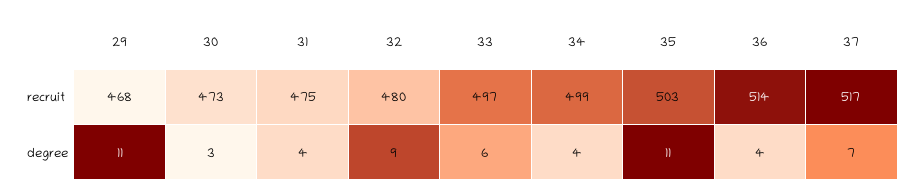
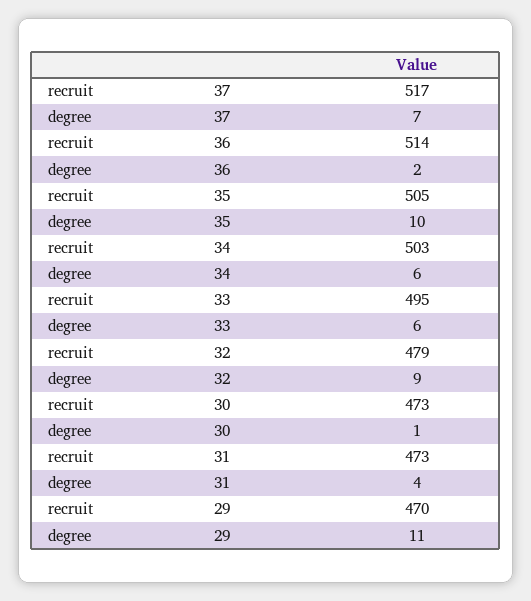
  {
    "29": {
-     "recruit": 468,
+     "recruit": 470,
      "degree": 11
    },
    "30": {
      "recruit": 473,
-     "degree": 3
+     "degree": 1
    },
    "31": {
-     "recruit": 475,
+     "recruit": 473,
      "degree": 4
    },
    "32": {
-     "recruit": 480,
+     "recruit": 479,
      "degree": 9
    },
    "33": {
-     "recruit": 497,
+     "recruit": 495,
      "degree": 6
    },
    "34": {
-     "recruit": 499,
+     "recruit": 503,
-     "degree": 4
+     "degree": 6
    },
    "35": {
-     "recruit": 503,
+     "recruit": 505,
-     "degree": 11
+     "degree": 10
    },
    "36": {
      "recruit": 514,
-     "degree": 4
+     "degree": 2
    },
    "37": {
      "recruit": 517,
      "degree": 7
    }
  }

